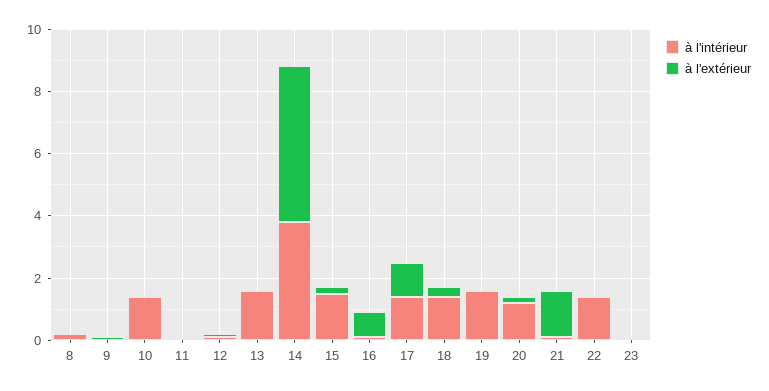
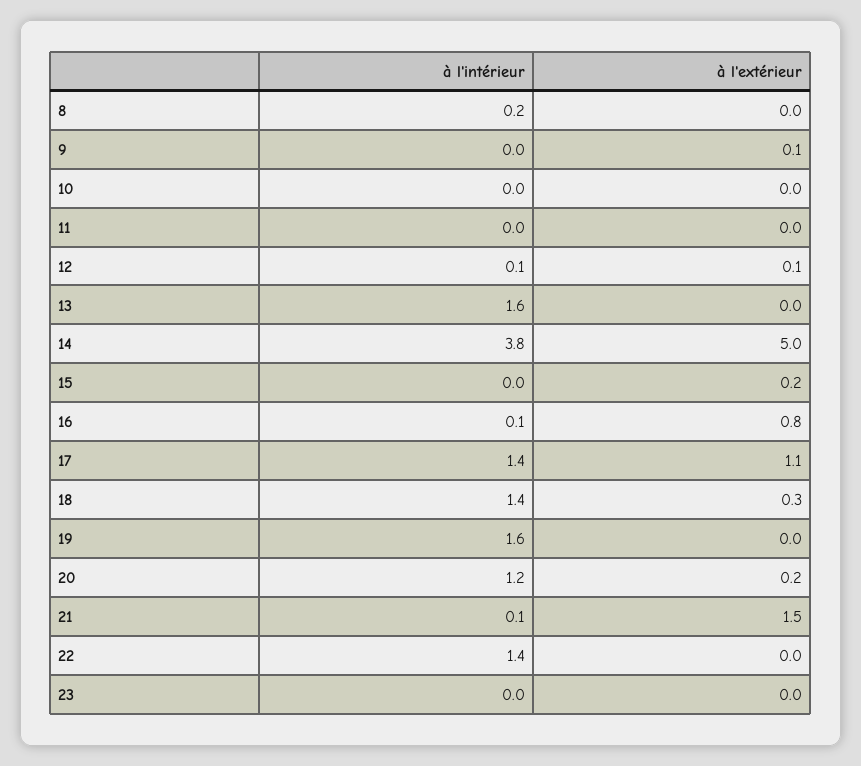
  {
    "à l'intérieur": {
      "8": 0.2,
      "9": 0,
-     "10": 1.5,
+     "10": 0,
      "11": 0,
      "12": 0.1,
      "13": 1.6,
      "14": 3.8,
-     "15": 1.5,
+     "15": 0,
      "16": 0.1,
      "17": 1.4,
      "18": 1.4,
      "19": 1.6,
      "20": 1.2,
      "21": 0.1,
      "22": 1.4,
      "23": 0
    },
    "à l'extérieur": {
      "8": 0,
      "9": 0.1,
      "10": 0,
      "11": 0,
      "12": 0.1,
      "13": 0,
      "14": 5,
      "15": 0.2,
      "16": 0.8,
      "17": 1.1,
      "18": 0.3,
      "19": 0,
      "20": 0.2,
      "21": 1.5,
      "22": 0,
      "23": 0
    }
  }

